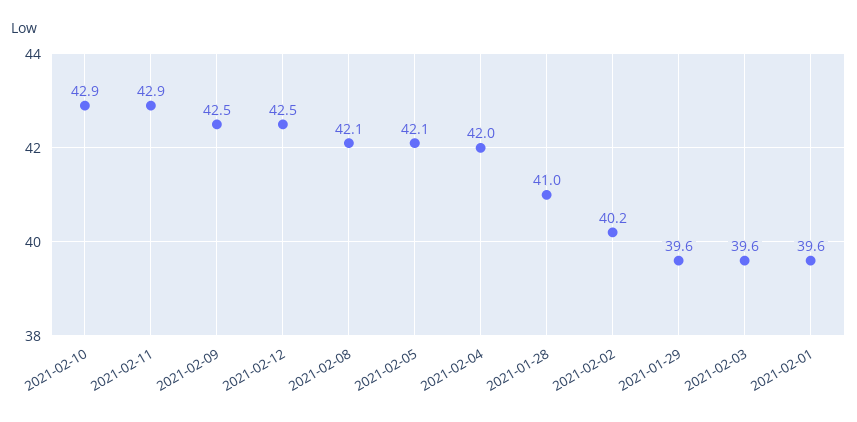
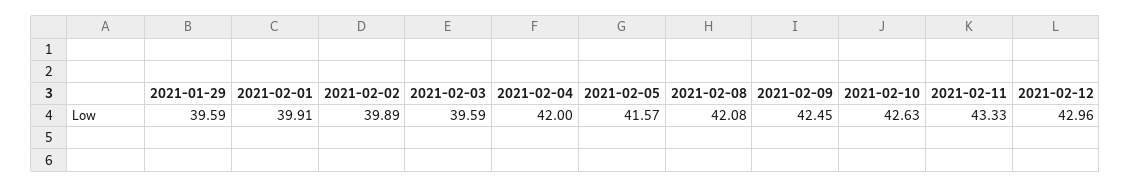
  {
-   "2021-02-10": 42.9,
+   "2021-02-10": 42.63,
-   "2021-02-11": 42.9,
+   "2021-02-11": 43.33,
    "2021-02-09": 42.45,
-   "2021-02-12": 42.5,
+   "2021-02-12": 42.96,
    "2021-02-08": 42.08,
-   "2021-02-05": 42.1,
+   "2021-02-05": 41.57,
    "2021-02-04": 42,
-   "2021-01-28": 41,
-   "2021-02-02": 40.2,
+   "2021-02-02": 39.89,
    "2021-01-29": 39.59,
    "2021-02-03": 39.59,
-   "2021-02-01": 39.6
+   "2021-02-01": 39.91
  }

